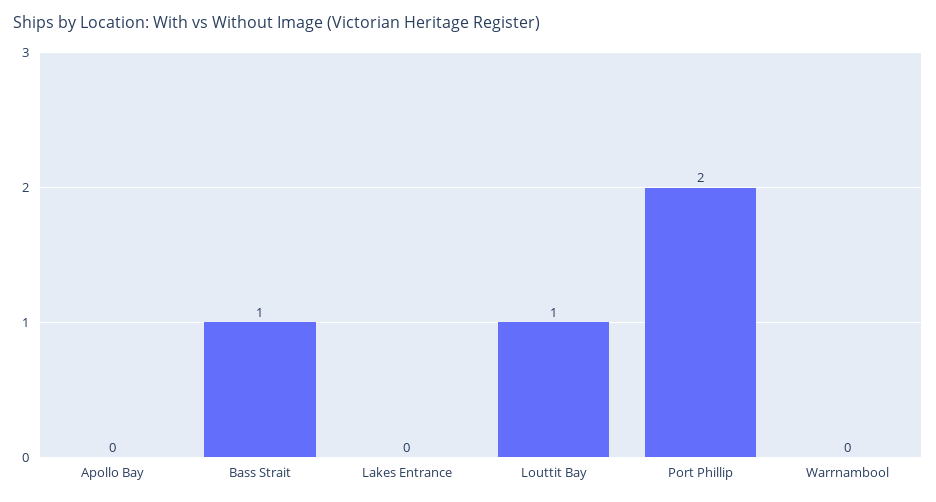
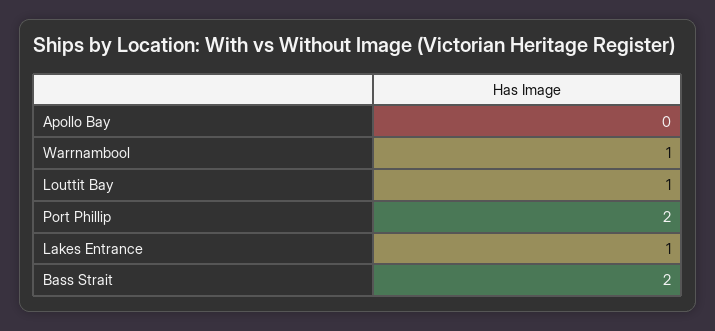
  {
    "Apollo Bay": 0,
-   "Bass Strait": 1,
+   "Bass Strait": 2,
-   "Lakes Entrance": 0,
+   "Lakes Entrance": 1,
    "Louttit Bay": 1,
    "Port Phillip": 2,
-   "Warrnambool": 0
+   "Warrnambool": 1
  }

